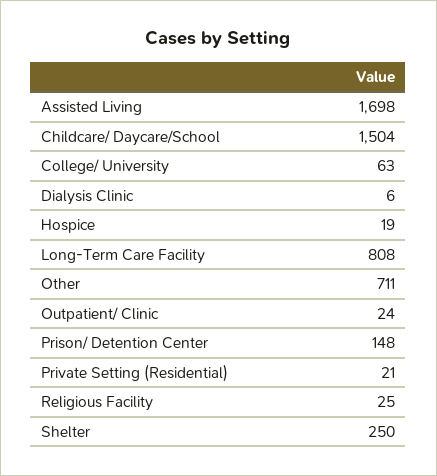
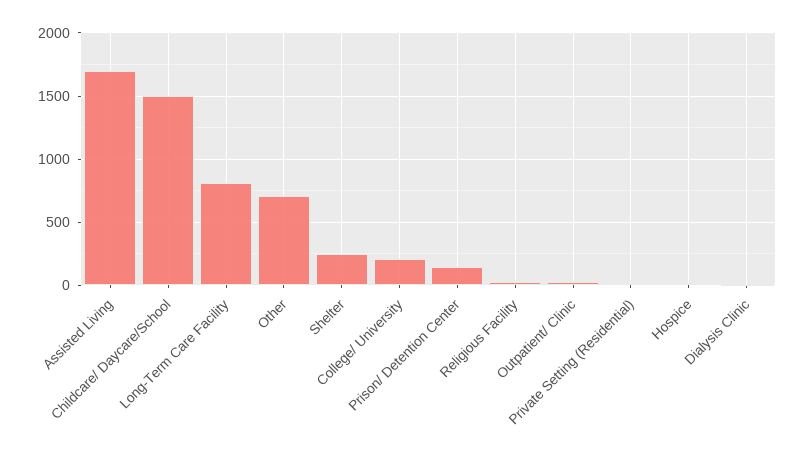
  {
    "Assisted Living": 1698,
    "Childcare/ Daycare/School": 1504,
-   "College/ University": 63,
+   "College/ University": 200,
    "Dialysis Clinic": 6,
    "Hospice": 19,
    "Long-Term Care Facility": 808,
    "Other": 711,
    "Outpatient/ Clinic": 24,
    "Prison/ Detention Center": 148,
    "Private Setting (Residential)": 21,
    "Religious Facility": 25,
    "Shelter": 250
  }

